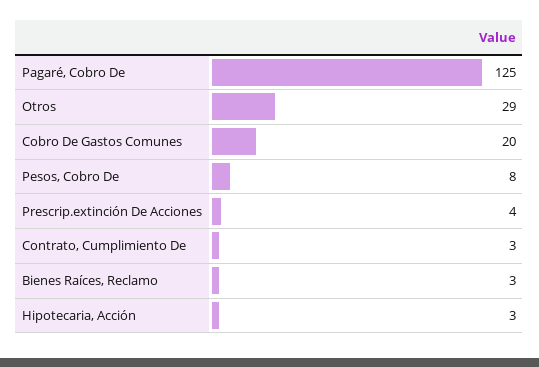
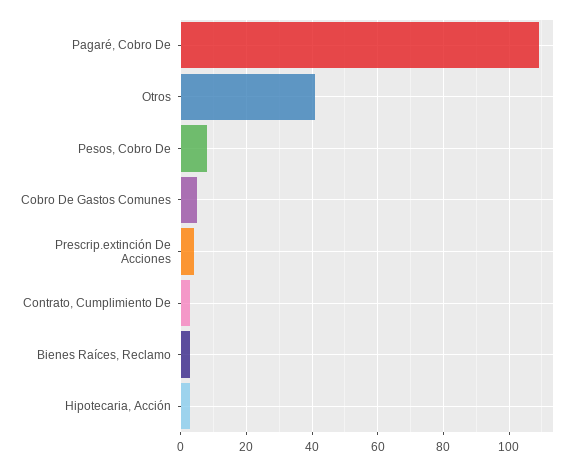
  {
-   "Pagaré, Cobro De": 125,
+   "Pagaré, Cobro De": 110,
-   "Otros": 29,
+   "Otros": 40,
-   "Cobro De Gastos Comunes": 20,
+   "Cobro De Gastos Comunes": 5,
    "Pesos, Cobro De": 8,
    "Prescrip.extinción De Acciones": 4,
    "Contrato, Cumplimiento De": 3,
    "Bienes Raíces, Reclamo": 3,
    "Hipotecaria, Acción": 3
  }

